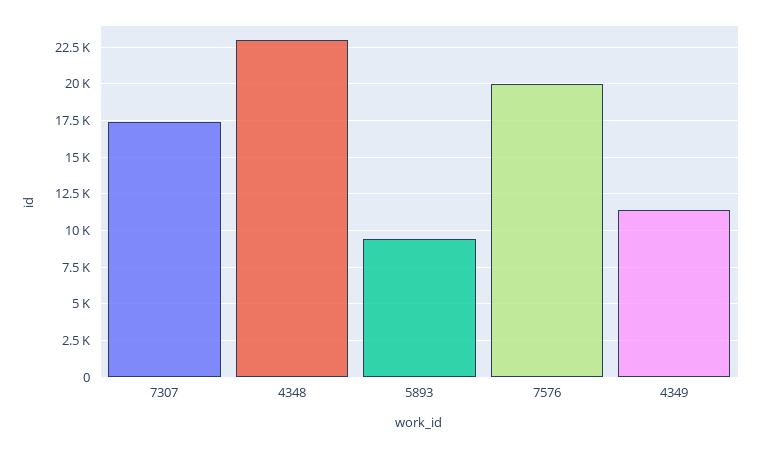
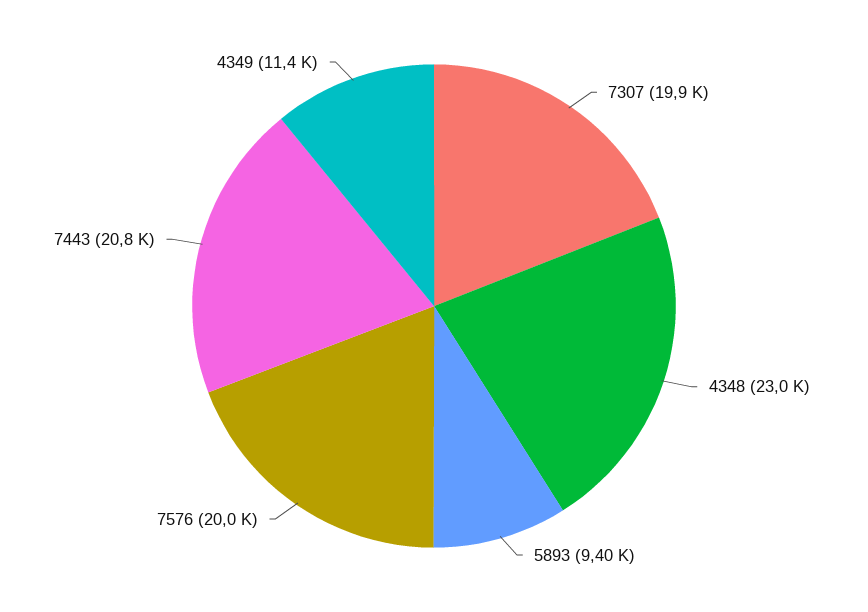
  {
-   "7307": 17500,
+   "7307": 19900,
    "4348": 23000,
    "5893": 9400,
    "7576": 20000,
-   "4349": 11400
+   "4349": 11400,
+   "7443": 20800
  }

